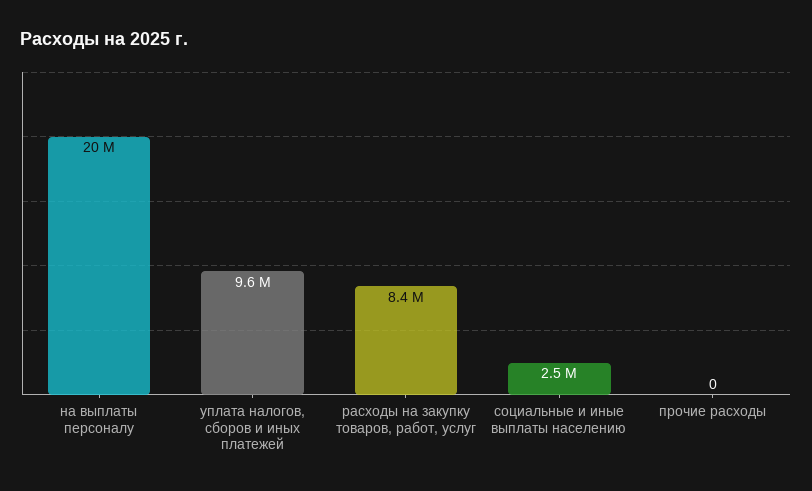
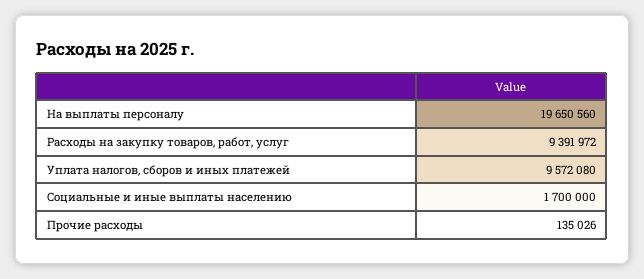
  {
    "на выплаты персоналу": 19650560,
    "уплата налогов, сборов и иных платежей": 9572080,
-   "расходы на закупку товаров, работ, услуг": 8400000,
+   "расходы на закупку товаров, работ, услуг": 9391972,
-   "социальные и иные выплаты населению": 2500000,
+   "социальные и иные выплаты населению": 1700000,
-   "прочие расходы": 0
+   "прочие расходы": 135026
  }

